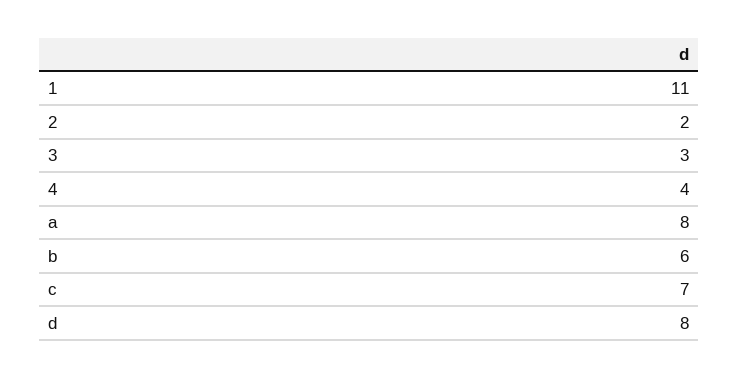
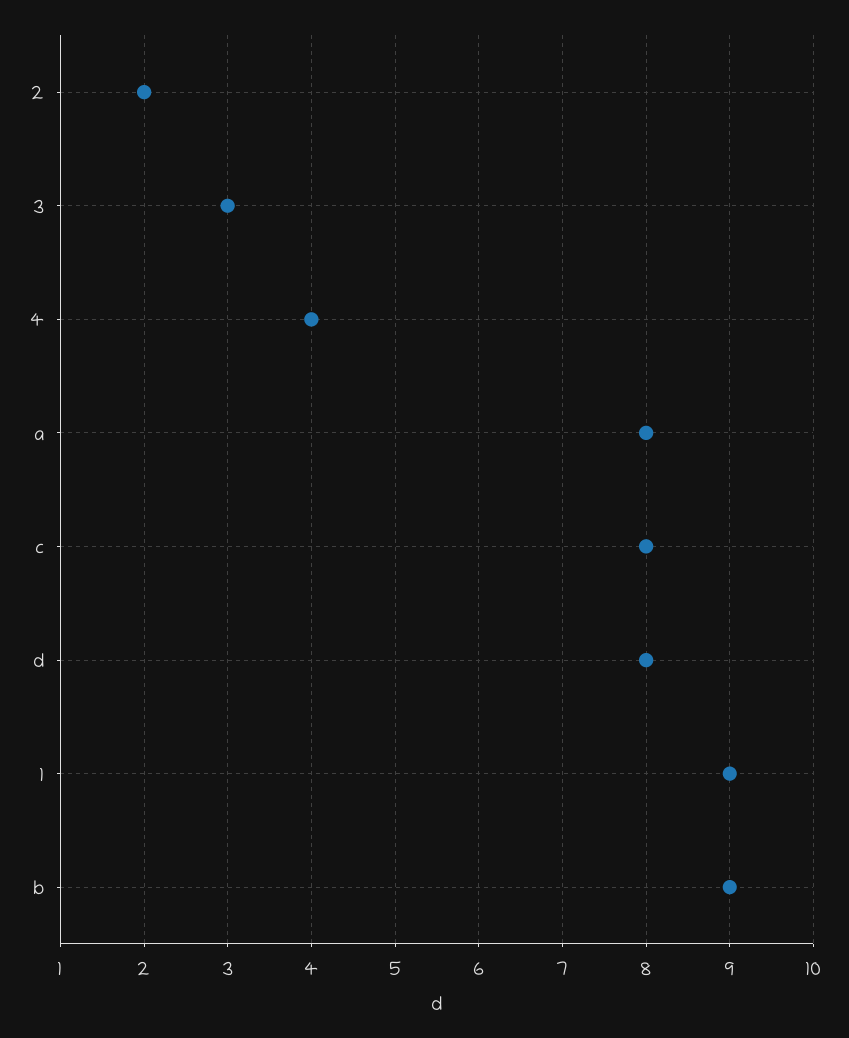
  {
-   "1": 11,
+   "1": 9,
    "2": 2,
    "3": 3,
    "4": 4,
    "a": 8,
-   "b": 6,
+   "b": 9,
-   "c": 7,
+   "c": 8,
    "d": 8
  }

